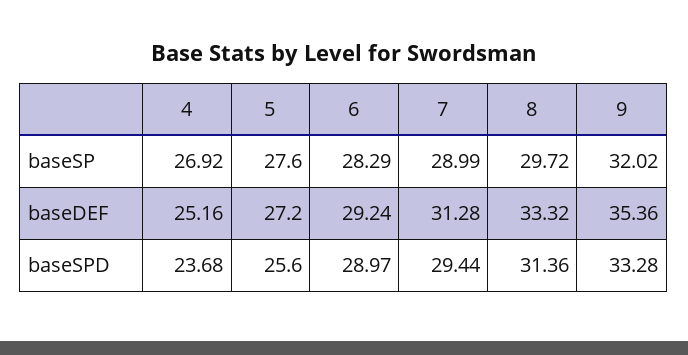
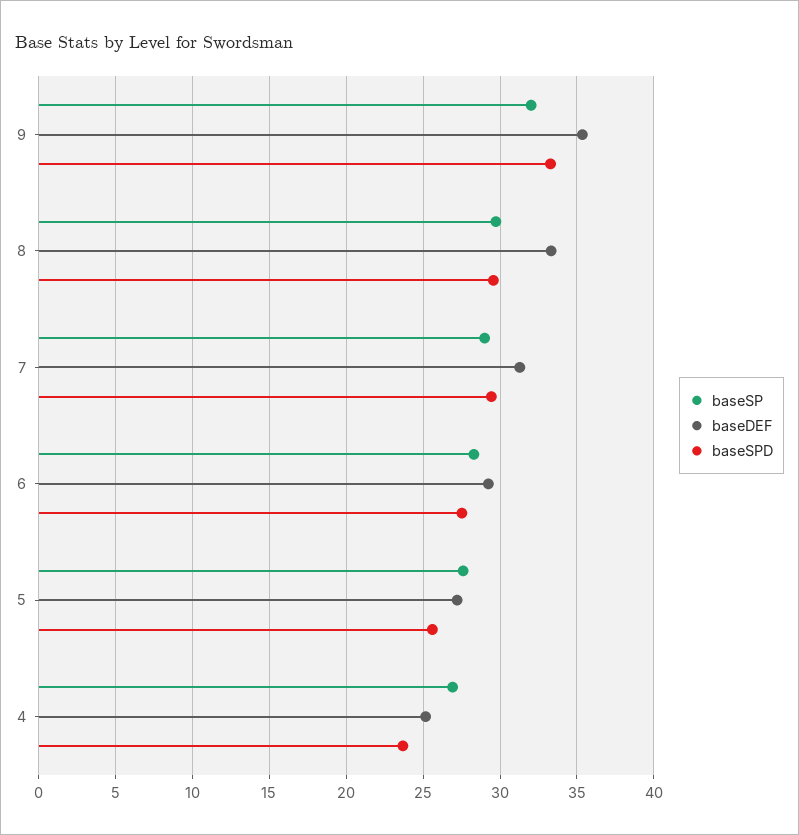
  {
    "baseSP": {
      "4": 26.92,
      "5": 27.6,
      "6": 28.29,
      "7": 28.99,
      "8": 29.72,
      "9": 32.02
    },
    "baseDEF": {
      "4": 25.16,
      "5": 27.2,
      "6": 29.24,
      "7": 31.28,
      "8": 33.32,
      "9": 35.36
    },
    "baseSPD": {
      "4": 23.68,
      "5": 25.6,
-     "6": 28.97,
+     "6": 27.5,
      "7": 29.44,
-     "8": 31.36,
+     "8": 29.5,
      "9": 33.28
    }
  }

